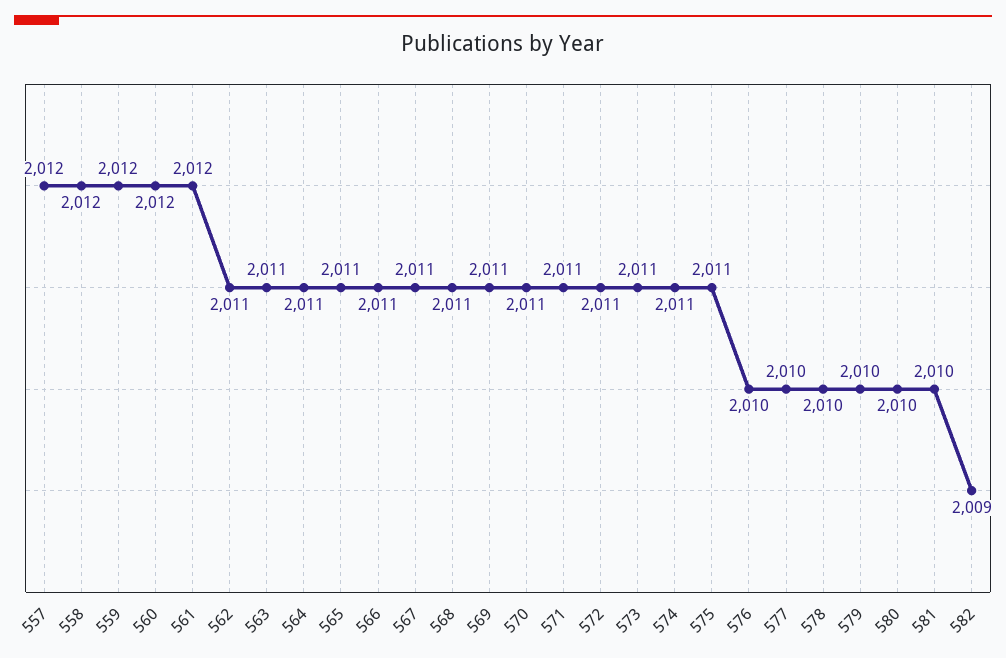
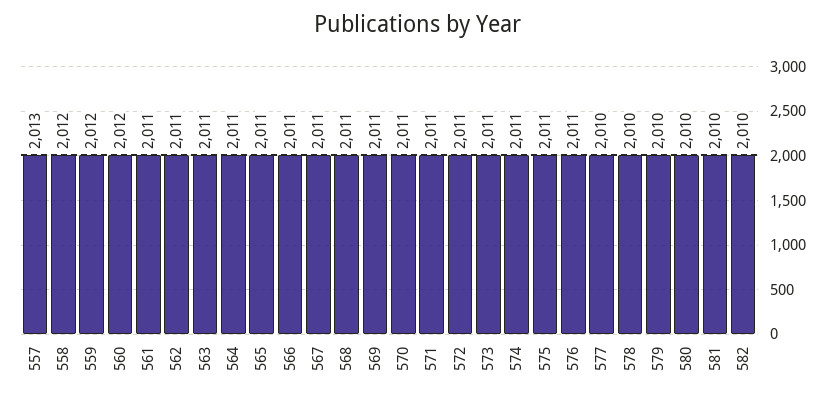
  {
-   "557": 2012,
+   "557": 2013,
    "558": 2012,
    "559": 2012,
    "560": 2012,
-   "561": 2012,
+   "561": 2011,
    "562": 2011,
    "563": 2011,
    "564": 2011,
    "565": 2011,
    "566": 2011,
    "567": 2011,
    "568": 2011,
    "569": 2011,
    "570": 2011,
    "571": 2011,
    "572": 2011,
    "573": 2011,
    "574": 2011,
    "575": 2011,
-   "576": 2010,
+   "576": 2011,
    "577": 2010,
    "578": 2010,
    "579": 2010,
    "580": 2010,
    "581": 2010,
-   "582": 2009
+   "582": 2010
  }

